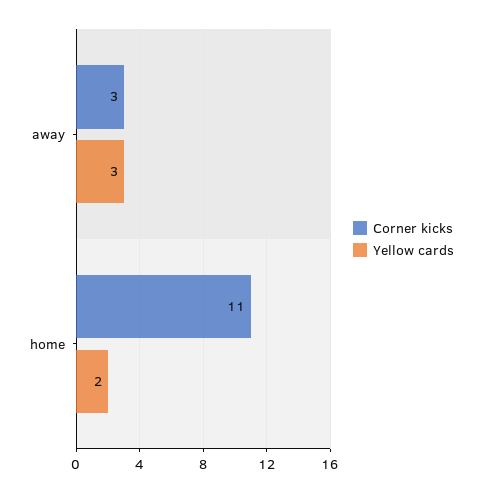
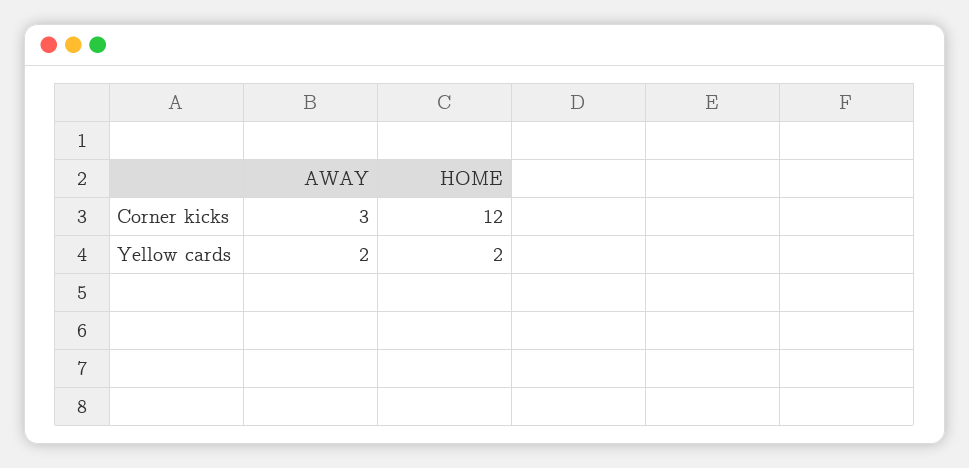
  {
    "Corner kicks": {
      "away": 3,
-     "home": 11
+     "home": 12
    },
    "Yellow cards": {
-     "away": 3,
+     "away": 2,
      "home": 2
    }
  }

